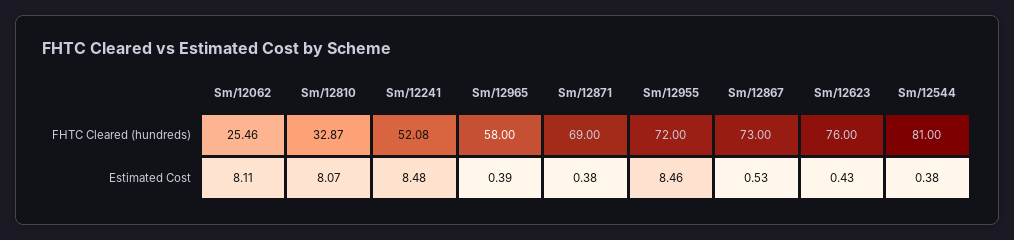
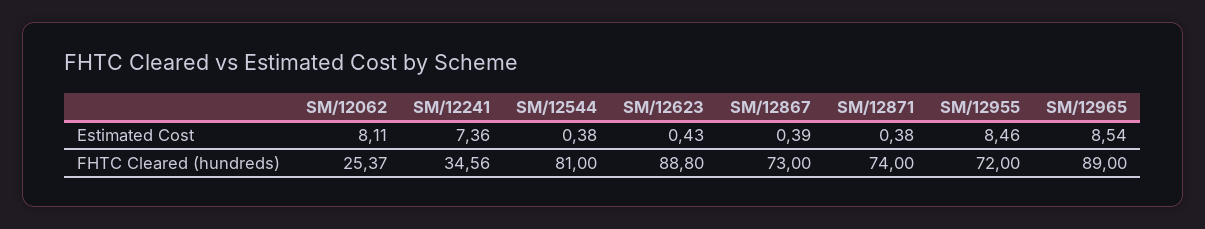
  {
    "Sm/12062": {
-     "FHTC Cleared (hundreds)": 25.46,
+     "FHTC Cleared (hundreds)": 25.37,
      "Estimated Cost": 8.11
    },
-   "Sm/12810": {
-     "FHTC Cleared (hundreds)": 32.87,
-     "Estimated Cost": 8.07
-   },
    "Sm/12241": {
-     "FHTC Cleared (hundreds)": 52.08,
+     "FHTC Cleared (hundreds)": 34.56,
-     "Estimated Cost": 8.48
+     "Estimated Cost": 7.36
    },
    "Sm/12965": {
-     "FHTC Cleared (hundreds)": 58,
+     "FHTC Cleared (hundreds)": 89,
-     "Estimated Cost": 0.39
+     "Estimated Cost": 8.54
    },
    "Sm/12871": {
-     "FHTC Cleared (hundreds)": 69,
+     "FHTC Cleared (hundreds)": 74,
      "Estimated Cost": 0.38
    },
    "Sm/12955": {
      "FHTC Cleared (hundreds)": 72,
      "Estimated Cost": 8.46
    },
    "Sm/12867": {
      "FHTC Cleared (hundreds)": 73,
-     "Estimated Cost": 0.53
+     "Estimated Cost": 0.39
    },
    "Sm/12623": {
-     "FHTC Cleared (hundreds)": 76,
+     "FHTC Cleared (hundreds)": 88.8,
      "Estimated Cost": 0.43
    },
    "Sm/12544": {
      "FHTC Cleared (hundreds)": 81,
      "Estimated Cost": 0.38
    }
  }

